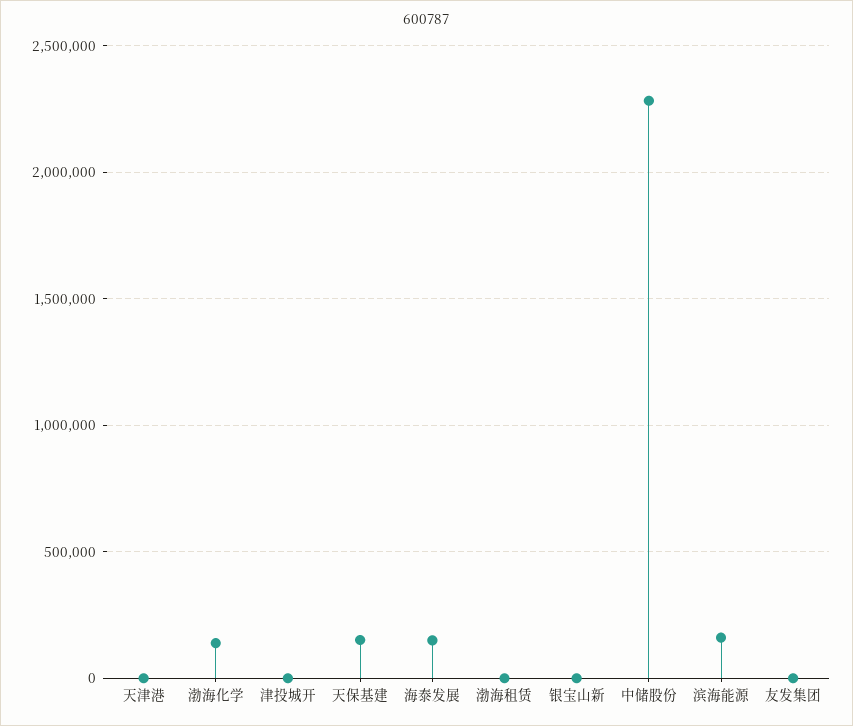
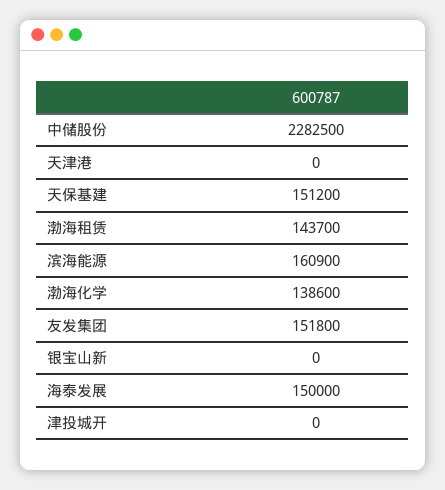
  {
    "天津港": 0,
    "渤海化学": 138600,
    "津投城开": 0,
    "天保基建": 151200,
    "海泰发展": 150000,
-   "渤海租赁": 0,
+   "渤海租赁": 143700,
    "银宝山新": 0,
    "中储股份": 2282500,
    "滨海能源": 160900,
-   "友发集团": 0
+   "友发集团": 151800
  }

